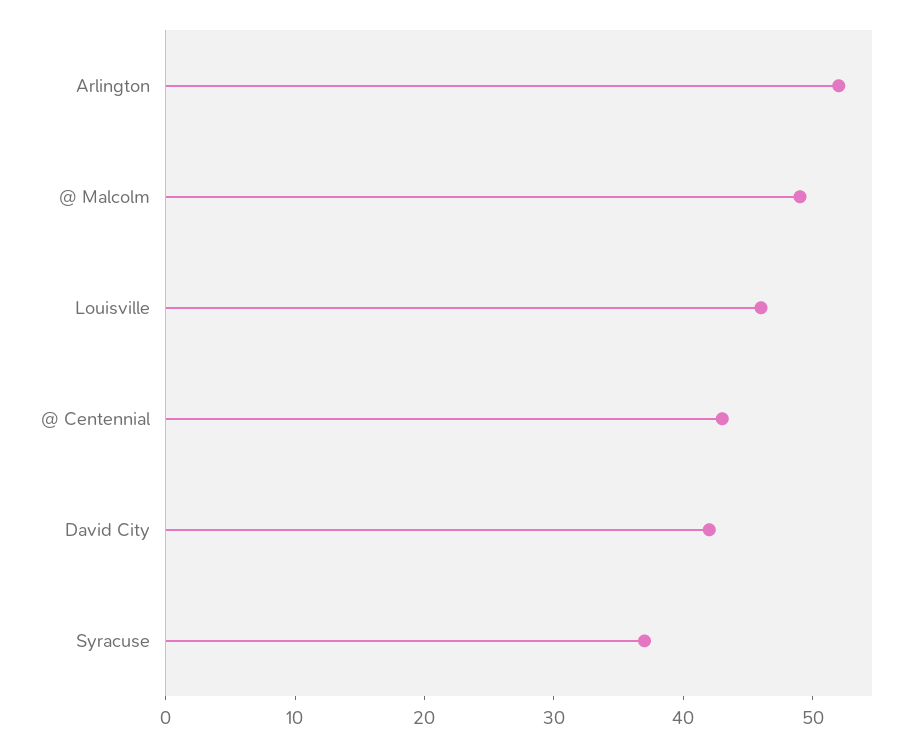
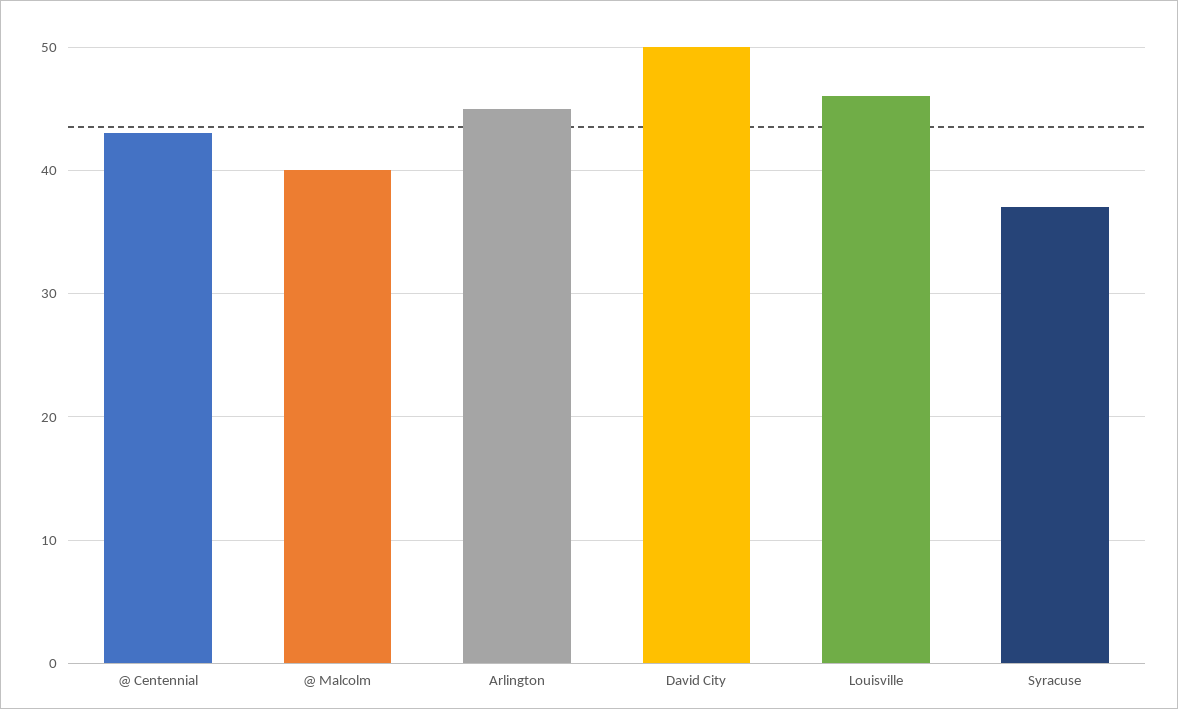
  {
-   "Arlington": 52,
+   "Arlington": 45,
-   "@ Malcolm": 49,
+   "@ Malcolm": 40,
    "Louisville": 46,
    "@ Centennial": 43,
-   "David City": 42,
+   "David City": 50,
    "Syracuse": 37
  }

